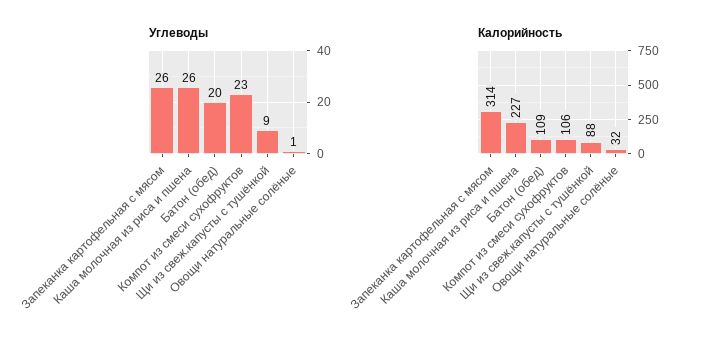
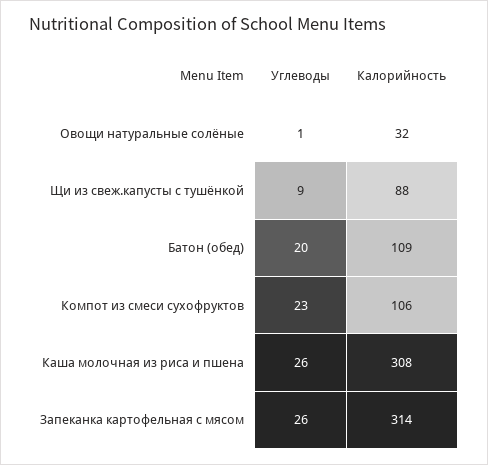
  {
    "Углеводы": {
      "Запеканка картофельная с мясом": 26,
      "Каша молочная из риса и пшена": 26,
      "Батон (обед)": 20,
      "Компот из смеси сухофруктов": 23,
      "Щи из свеж.капусты с тушёнкой": 9,
      "Овощи натуральные солёные": 1
    },
    "Калорийность": {
      "Запеканка картофельная с мясом": 314,
-     "Каша молочная из риса и пшена": 227,
+     "Каша молочная из риса и пшена": 308,
      "Батон (обед)": 109,
      "Компот из смеси сухофруктов": 106,
      "Щи из свеж.капусты с тушёнкой": 88,
      "Овощи натуральные солёные": 32
    }
  }

